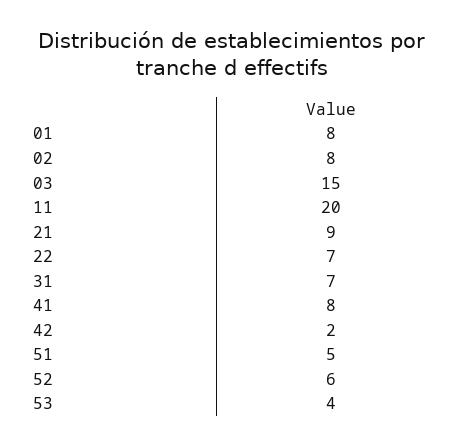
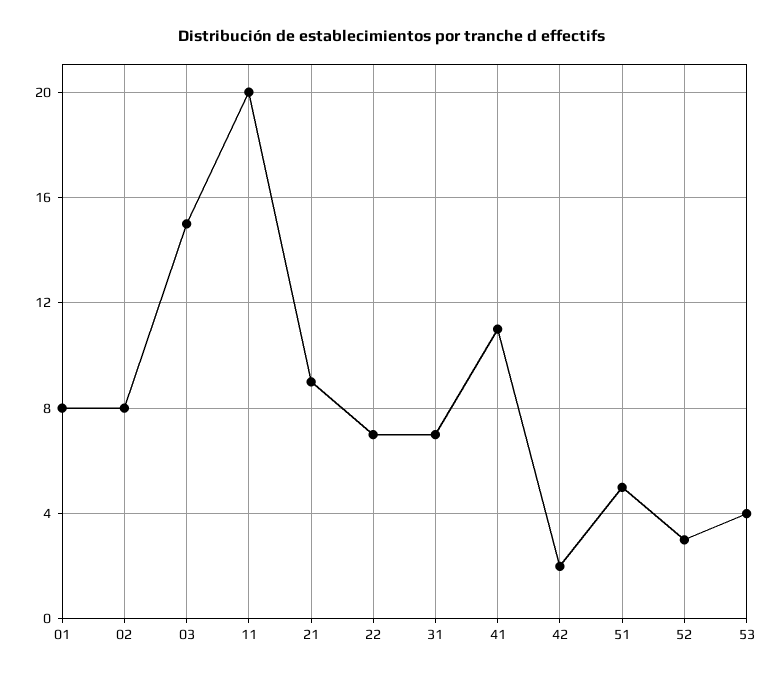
  {
    "01": 8,
    "02": 8,
    "03": 15,
    "11": 20,
    "21": 9,
    "22": 7,
    "31": 7,
-   "41": 8,
+   "41": 11,
    "42": 2,
    "51": 5,
-   "52": 6,
+   "52": 3,
    "53": 4
  }

